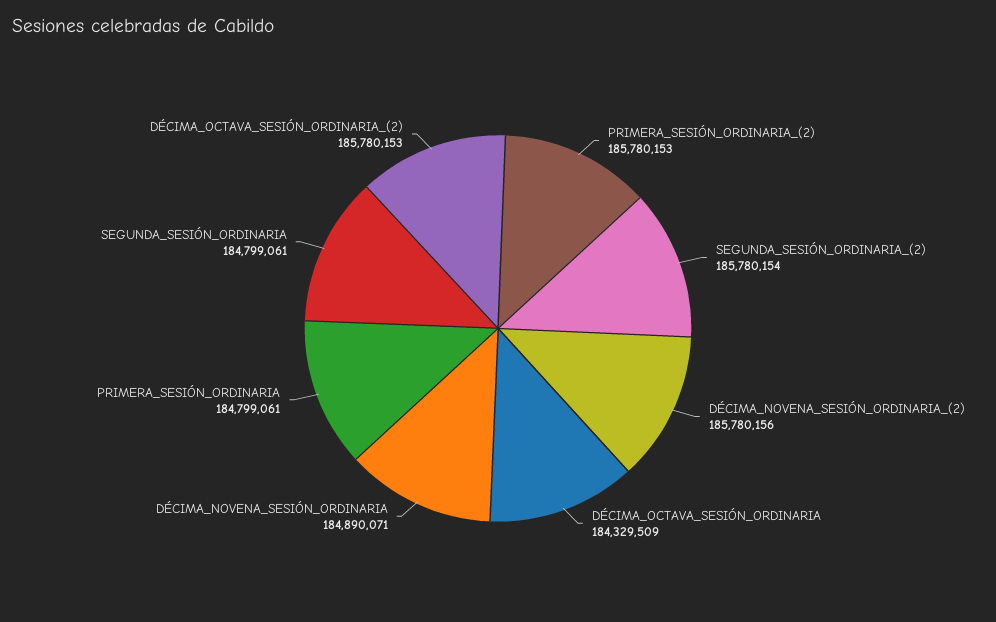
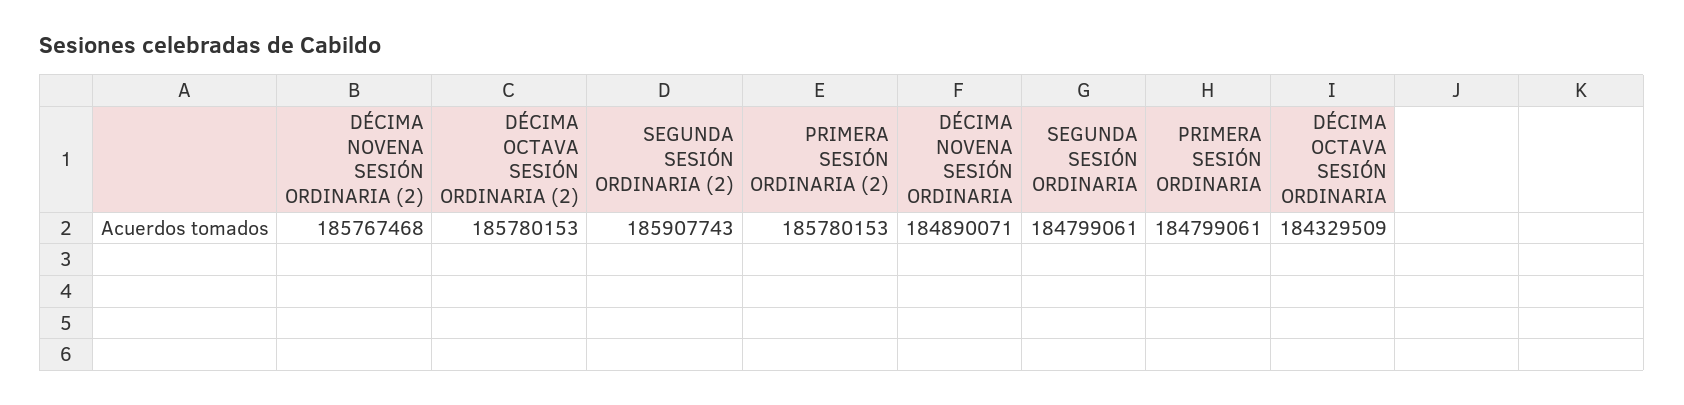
  {
    "PRIMERA_SESIÓN_ORDINARIA_(2)": 185780153,
-   "SEGUNDA_SESIÓN_ORDINARIA_(2)": 185780154,
+   "SEGUNDA_SESIÓN_ORDINARIA_(2)": 185907743,
-   "DÉCIMA_NOVENA_SESIÓN_ORDINARIA_(2)": 185780156,
+   "DÉCIMA_NOVENA_SESIÓN_ORDINARIA_(2)": 185767468,
    "DÉCIMA_OCTAVA_SESIÓN_ORDINARIA": 184329509,
    "DÉCIMA_NOVENA_SESIÓN_ORDINARIA": 184890071,
    "PRIMERA_SESIÓN_ORDINARIA": 184799061,
    "SEGUNDA_SESIÓN_ORDINARIA": 184799061,
    "DÉCIMA_OCTAVA_SESIÓN_ORDINARIA_(2)": 185780153
  }

